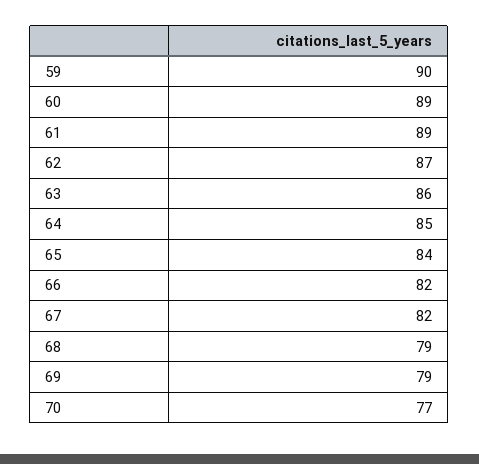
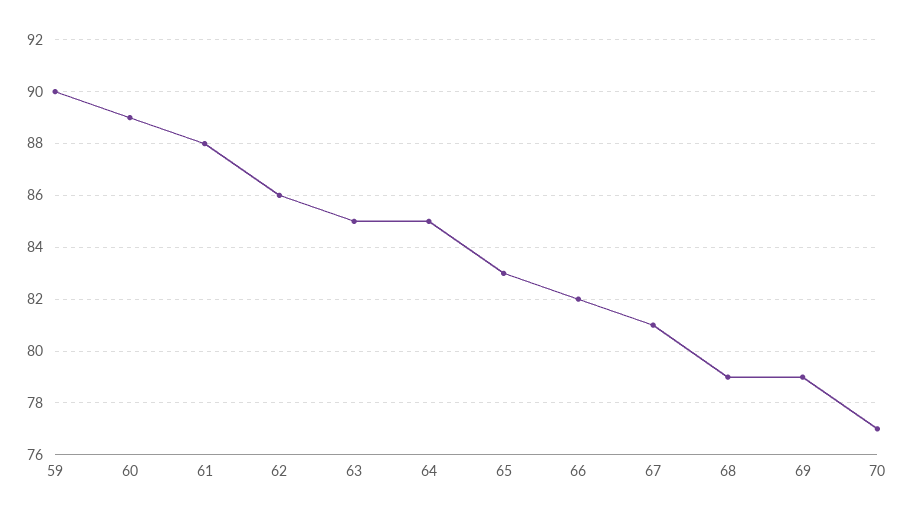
  {
    "59": 90,
    "60": 89,
-   "61": 89,
+   "61": 88,
-   "62": 87,
+   "62": 86,
-   "63": 86,
+   "63": 85,
    "64": 85,
-   "65": 84,
+   "65": 83,
    "66": 82,
-   "67": 82,
+   "67": 81,
    "68": 79,
    "69": 79,
    "70": 77
  }

